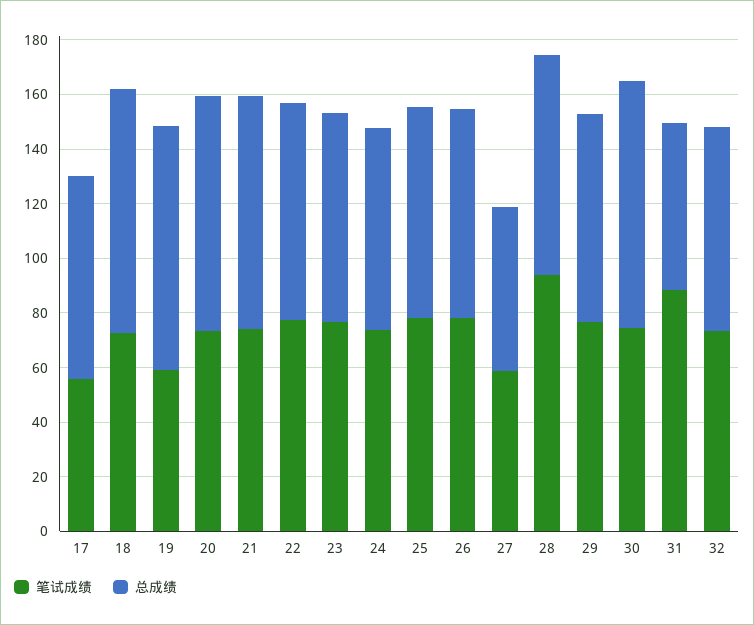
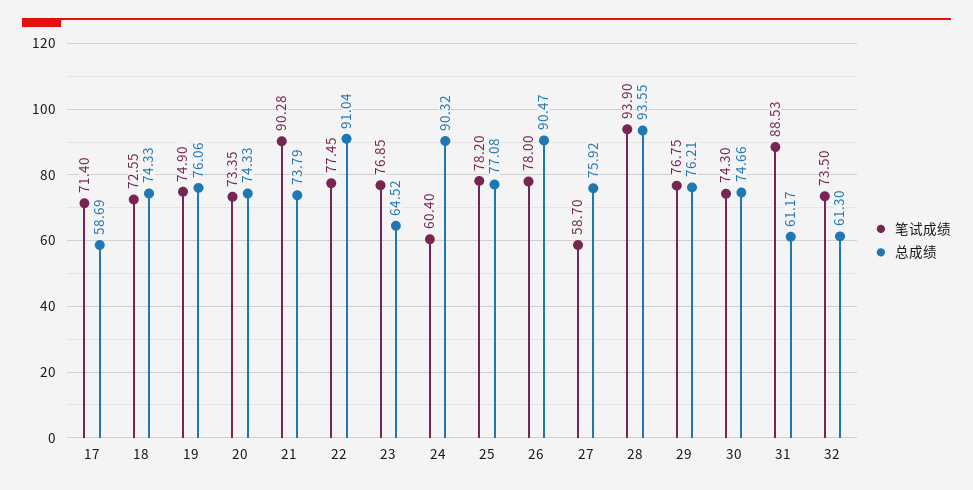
  {
    "笔试成绩": {
-     "17": 55,
+     "17": 71.4,
      "18": 72.55,
-     "19": 60,
+     "19": 74.9,
      "20": 73.35,
-     "21": 75,
+     "21": 90.28,
      "22": 77.45,
      "23": 76.85,
-     "24": 75,
+     "24": 60.4,
      "25": 78.2,
      "26": 78,
      "27": 58.7,
      "28": 93.9,
      "29": 76.75,
      "30": 74.3,
      "31": 88.53,
      "32": 73.5
    },
    "总成绩": {
-     "17": 75,
+     "17": 58.69,
-     "18": 90,
+     "18": 74.33,
-     "19": 90,
+     "19": 76.06,
-     "20": 85,
+     "20": 74.33,
-     "21": 85,
+     "21": 73.79,
-     "22": 80,
+     "22": 91.04,
-     "23": 75,
+     "23": 64.52,
-     "24": 75,
+     "24": 90.32,
      "25": 77.08,
-     "26": 75,
+     "26": 90.47,
-     "27": 60,
+     "27": 75.92,
-     "28": 80,
+     "28": 93.55,
      "29": 76.21,
-     "30": 90,
+     "30": 74.66,
      "31": 61.17,
-     "32": 75
+     "32": 61.3
    }
  }

